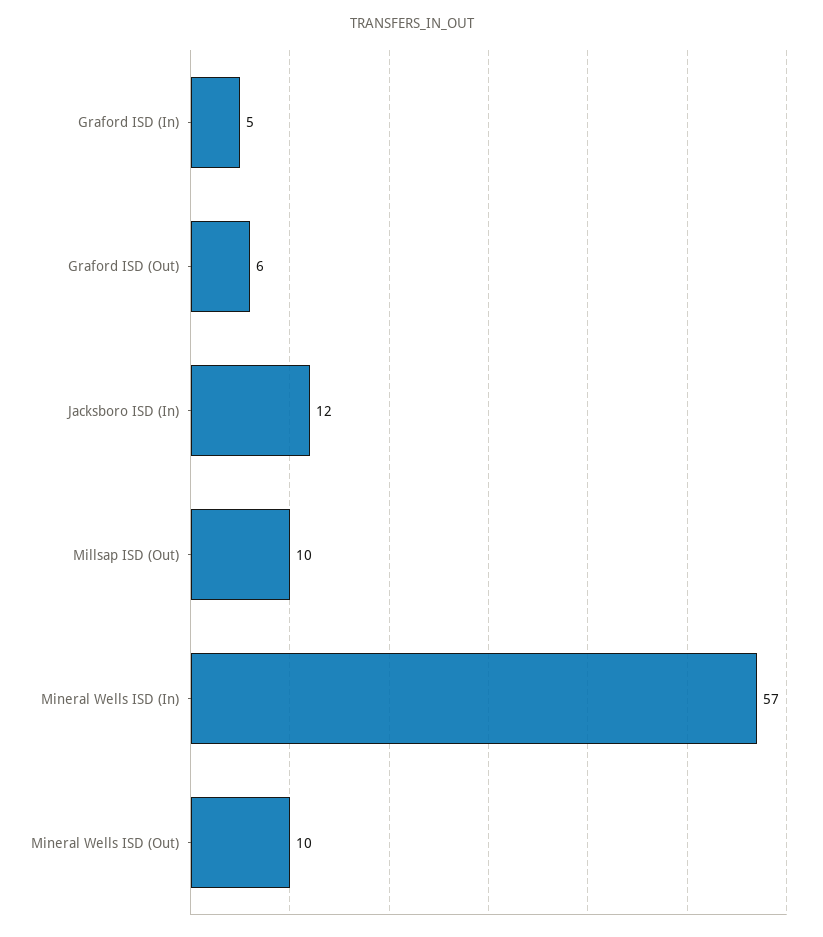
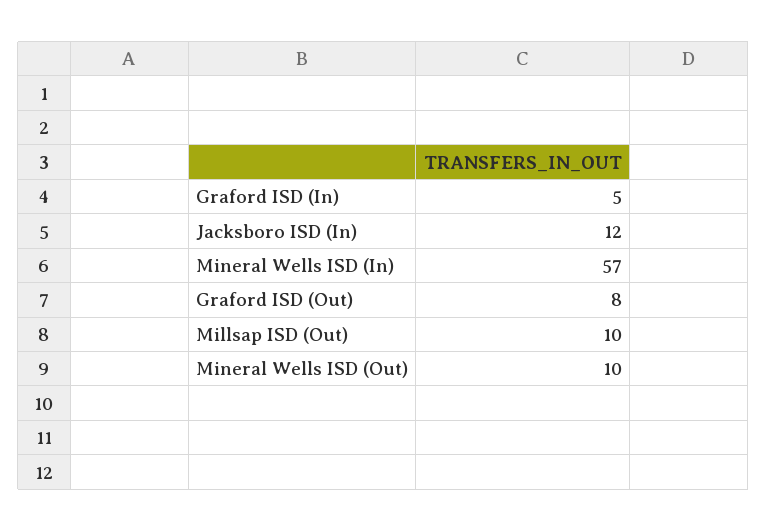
  {
    "Graford ISD (In)": 5,
-   "Graford ISD (Out)": 6,
+   "Graford ISD (Out)": 8,
    "Jacksboro ISD (In)": 12,
    "Millsap ISD (Out)": 10,
    "Mineral Wells ISD (In)": 57,
    "Mineral Wells ISD (Out)": 10
  }

